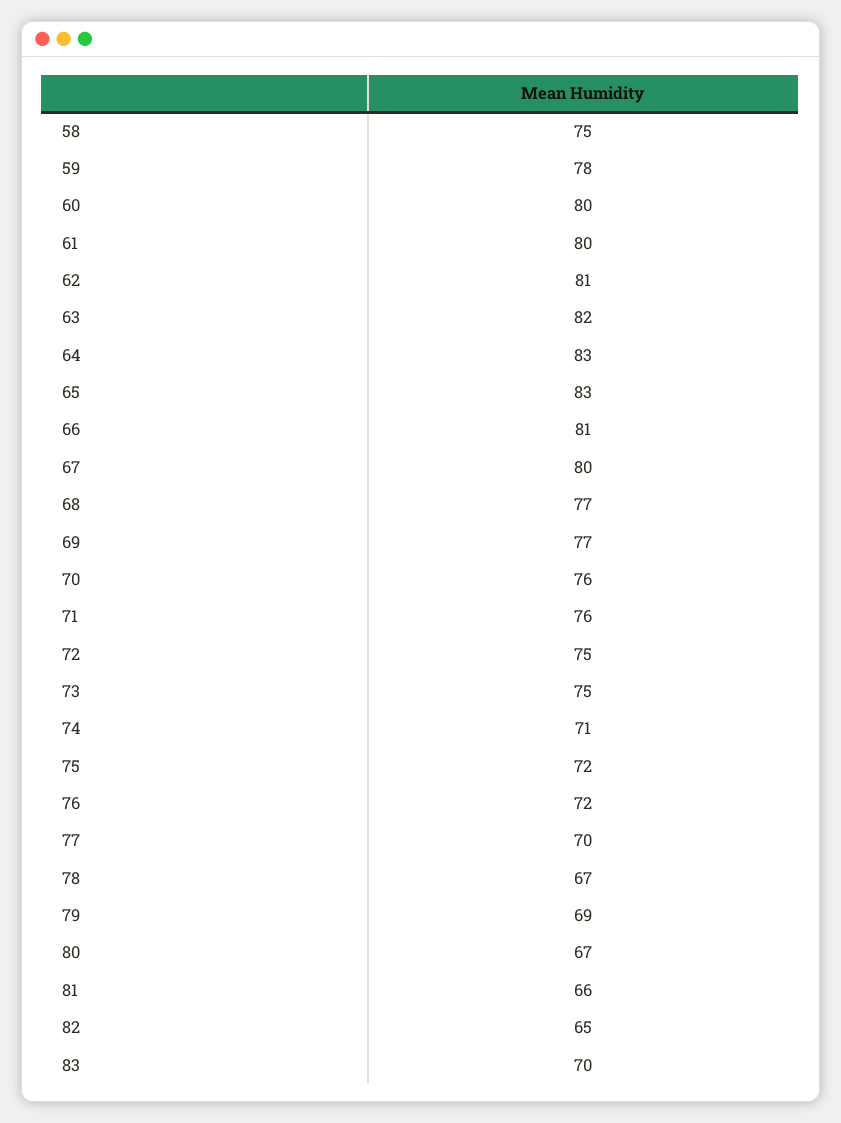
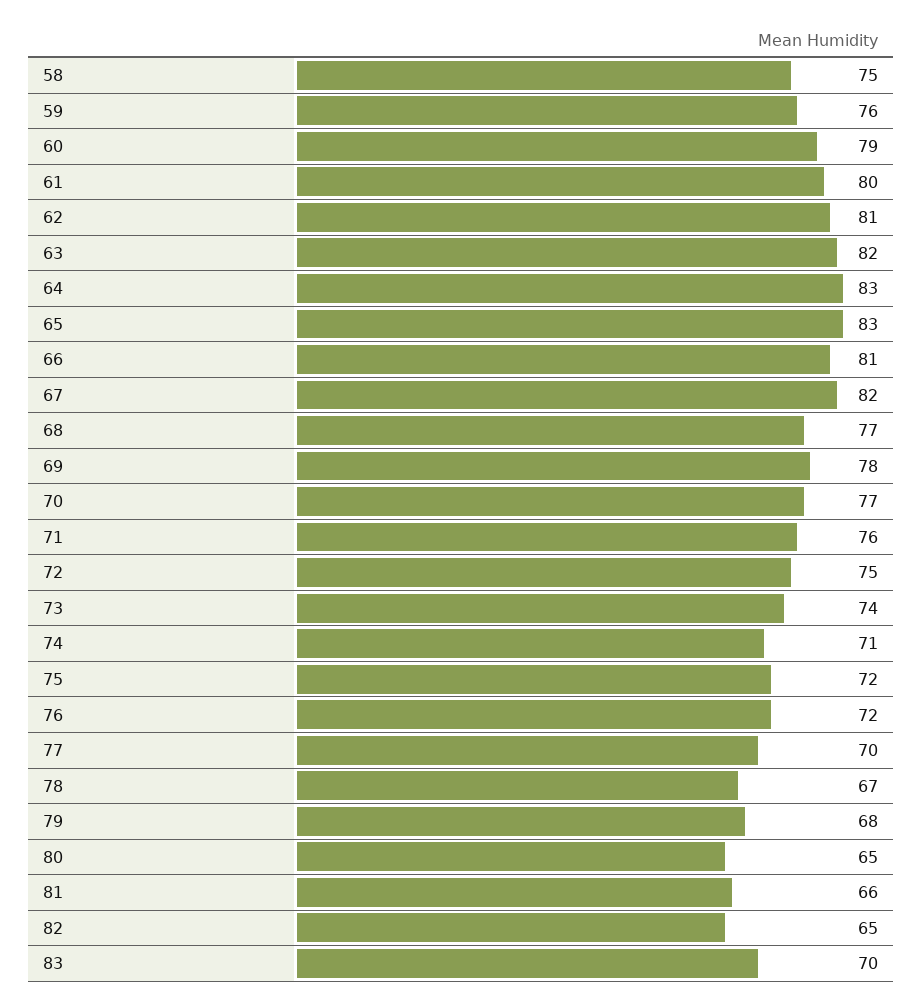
  {
    "58": 75,
-   "59": 78,
+   "59": 76,
-   "60": 80,
+   "60": 79,
    "61": 80,
    "62": 81,
    "63": 82,
    "64": 83,
    "65": 83,
    "66": 81,
-   "67": 80,
+   "67": 82,
    "68": 77,
-   "69": 77,
+   "69": 78,
-   "70": 76,
+   "70": 77,
    "71": 76,
    "72": 75,
-   "73": 75,
+   "73": 74,
    "74": 71,
    "75": 72,
    "76": 72,
    "77": 70,
    "78": 67,
-   "79": 69,
+   "79": 68,
-   "80": 67,
+   "80": 65,
    "81": 66,
    "82": 65,
    "83": 70
  }

